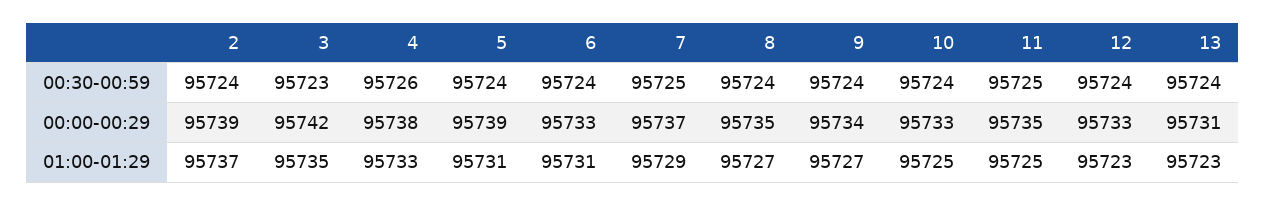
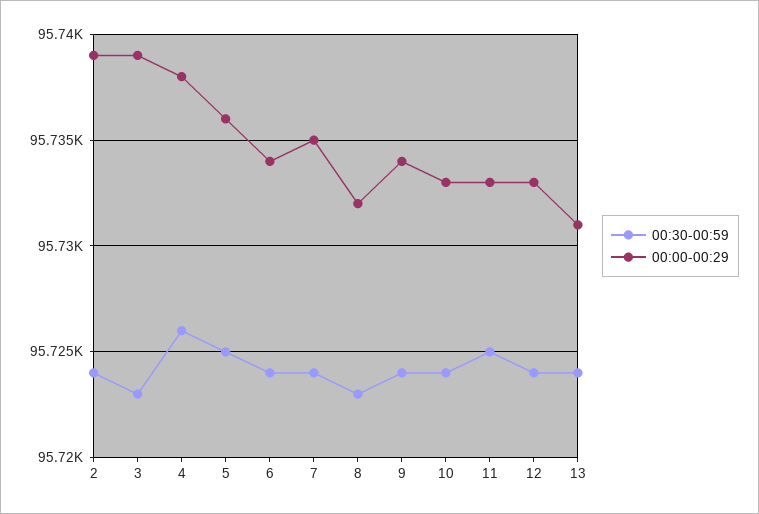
  {
    "00:30-00:59": {
      "2": 95724,
      "3": 95723,
      "4": 95726,
-     "5": 95724,
+     "5": 95725,
      "6": 95724,
-     "7": 95725,
+     "7": 95724,
-     "8": 95724,
+     "8": 95723,
      "9": 95724,
      "10": 95724,
      "11": 95725,
      "12": 95724,
      "13": 95724
    },
    "00:00-00:29": {
      "2": 95739,
-     "3": 95742,
+     "3": 95739,
      "4": 95738,
-     "5": 95739,
+     "5": 95736,
-     "6": 95733,
+     "6": 95734,
-     "7": 95737,
+     "7": 95735,
-     "8": 95735,
+     "8": 95732,
      "9": 95734,
      "10": 95733,
-     "11": 95735,
+     "11": 95733,
      "12": 95733,
      "13": 95731
-   },
+   }
-   "01:00-01:29": {
-     "2": 95737,
-     "3": 95735,
-     "4": 95733,
-     "5": 95731,
-     "6": 95731,
-     "7": 95729,
-     "8": 95727,
-     "9": 95727,
-     "10": 95725,
-     "11": 95725,
-     "12": 95723,
-     "13": 95723
-   }
  }

